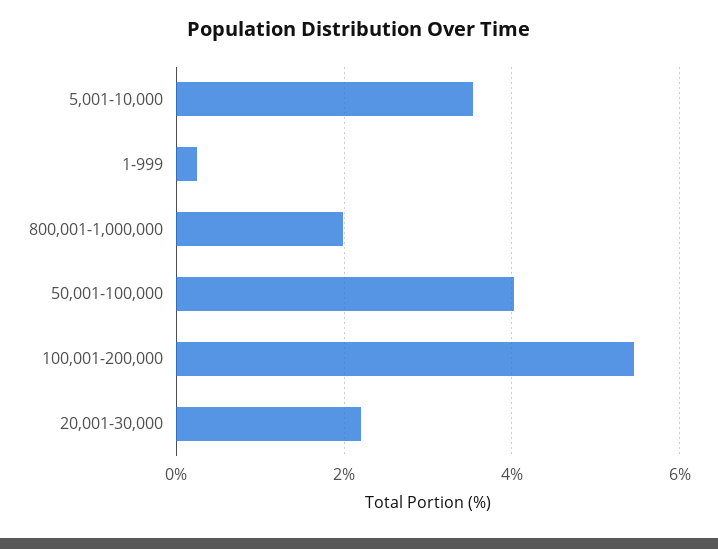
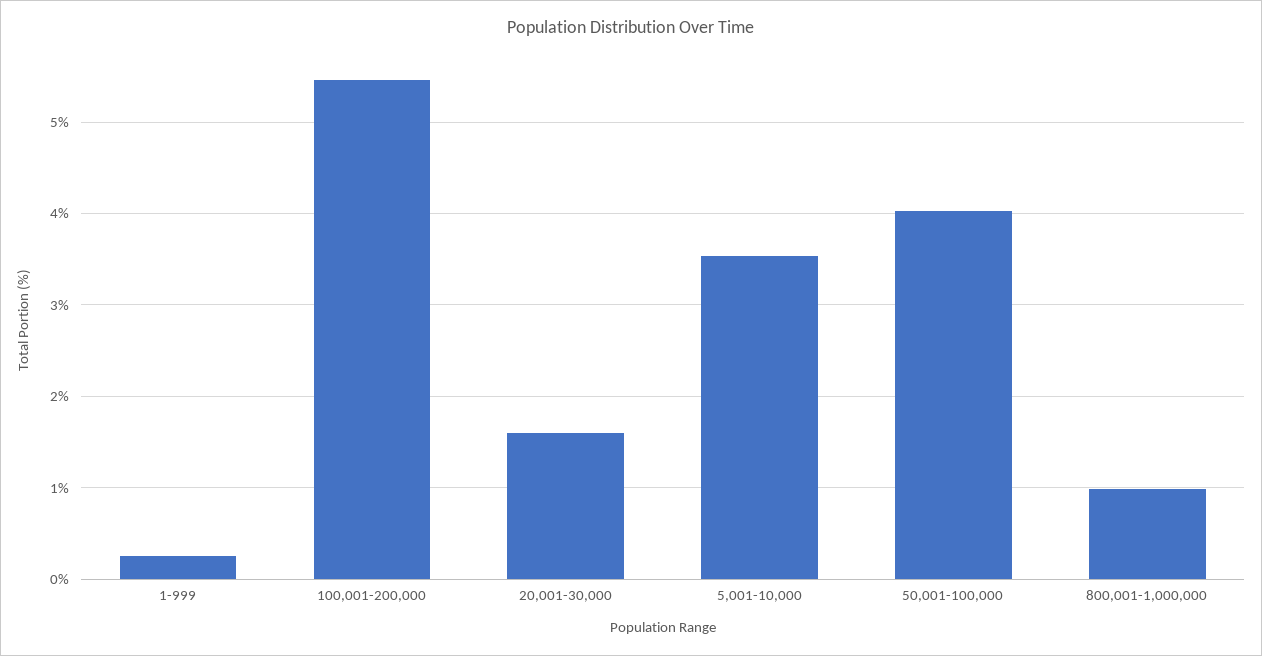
  {
    "5,001-10,000": 3.5,
    "1-999": 0.3,
-   "800,001-1,000,000": 2,
+   "800,001-1,000,000": 1,
    "50,001-100,000": 4,
    "100,001-200,000": 5.5,
-   "20,001-30,000": 2.2
+   "20,001-30,000": 1.6
  }

